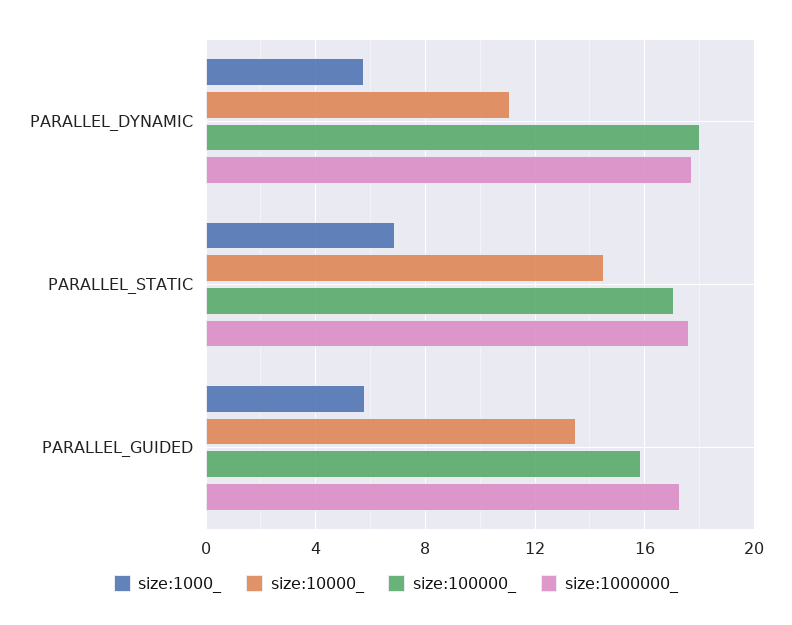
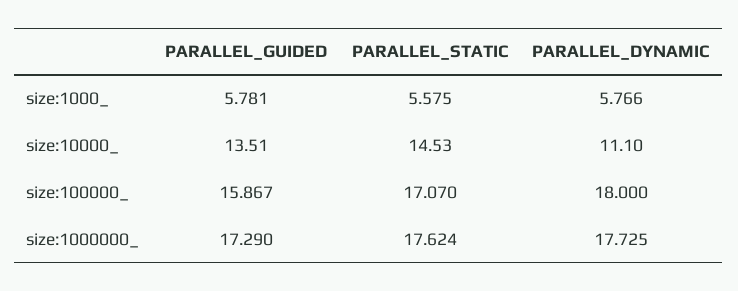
  {
    "size:1000_": {
      "PARALLEL_DYNAMIC": 5.766,
-     "PARALLEL_STATIC": 7,
+     "PARALLEL_STATIC": 5.575,
      "PARALLEL_GUIDED": 5.781
    },
    "size:10000_": {
      "PARALLEL_DYNAMIC": 11.1,
      "PARALLEL_STATIC": 14.53,
      "PARALLEL_GUIDED": 13.51
    },
    "size:100000_": {
      "PARALLEL_DYNAMIC": 18,
      "PARALLEL_STATIC": 17.07,
      "PARALLEL_GUIDED": 15.867
    },
    "size:1000000_": {
      "PARALLEL_DYNAMIC": 17.725,
      "PARALLEL_STATIC": 17.624,
      "PARALLEL_GUIDED": 17.29
    }
  }

